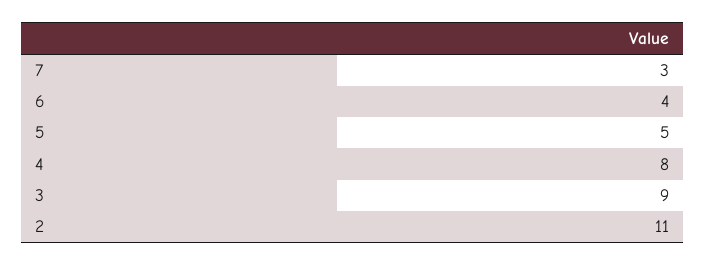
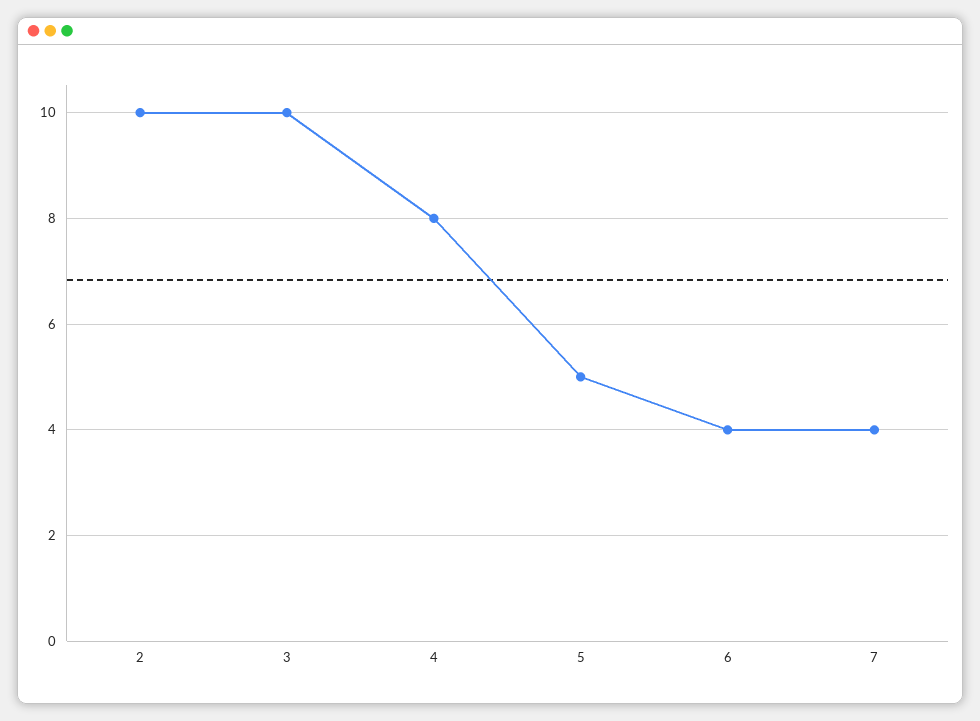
  {
-   "7": 3,
+   "7": 4,
    "6": 4,
    "5": 5,
    "4": 8,
-   "3": 9,
+   "3": 10,
-   "2": 11
+   "2": 10
  }

